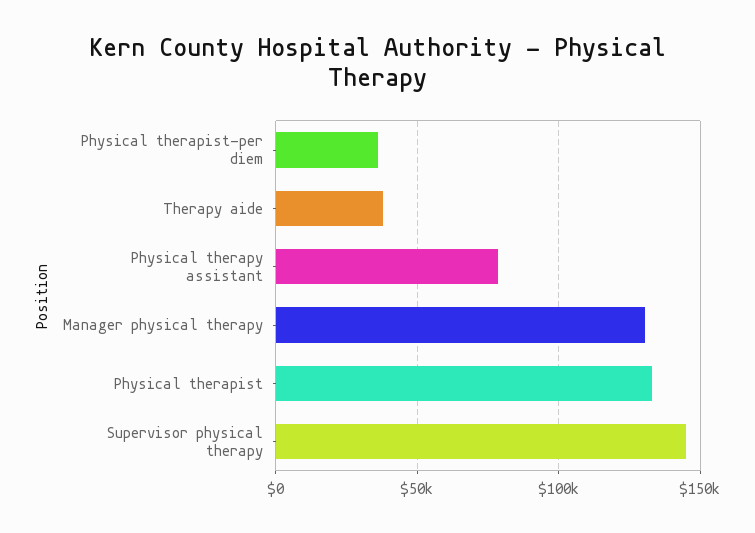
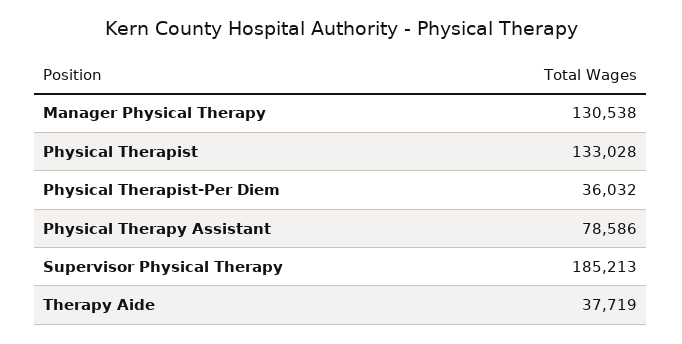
  {
    "Physical therapist-per diem": 36032,
    "Therapy aide": 37719,
    "Physical therapy assistant": 78586,
    "Manager physical therapy": 130538,
    "Physical therapist": 133028,
-   "Supervisor physical therapy": 145000
+   "Supervisor physical therapy": 185213
  }

